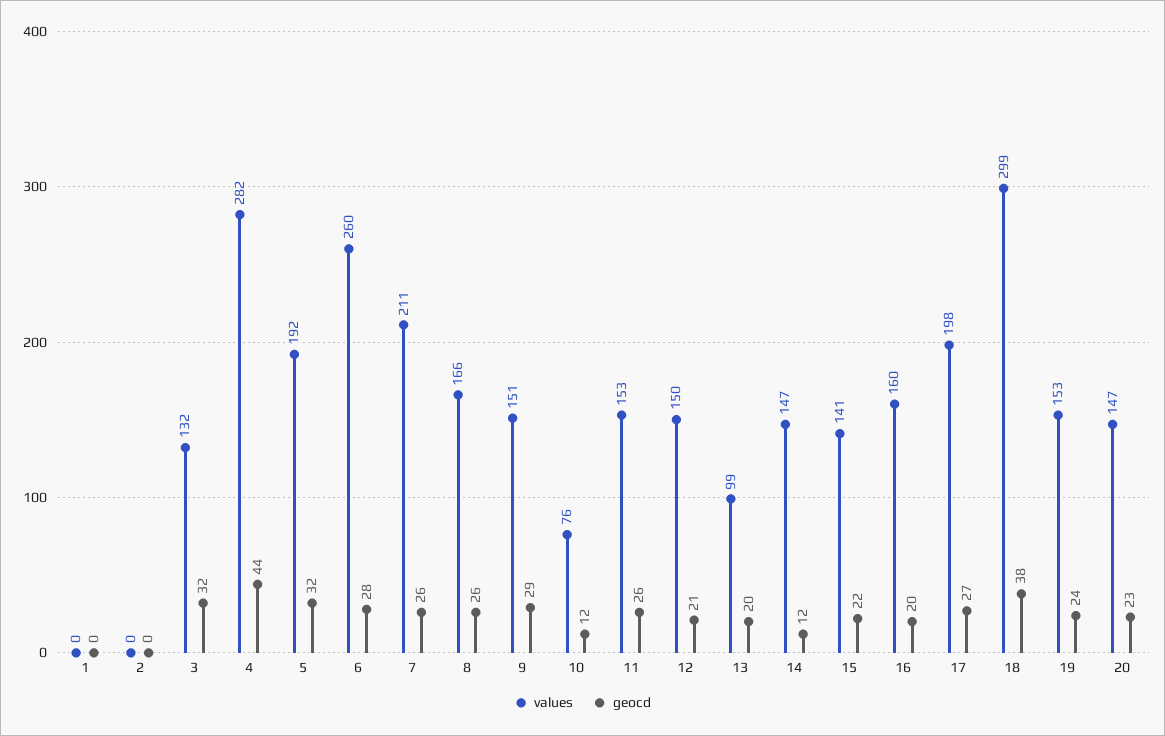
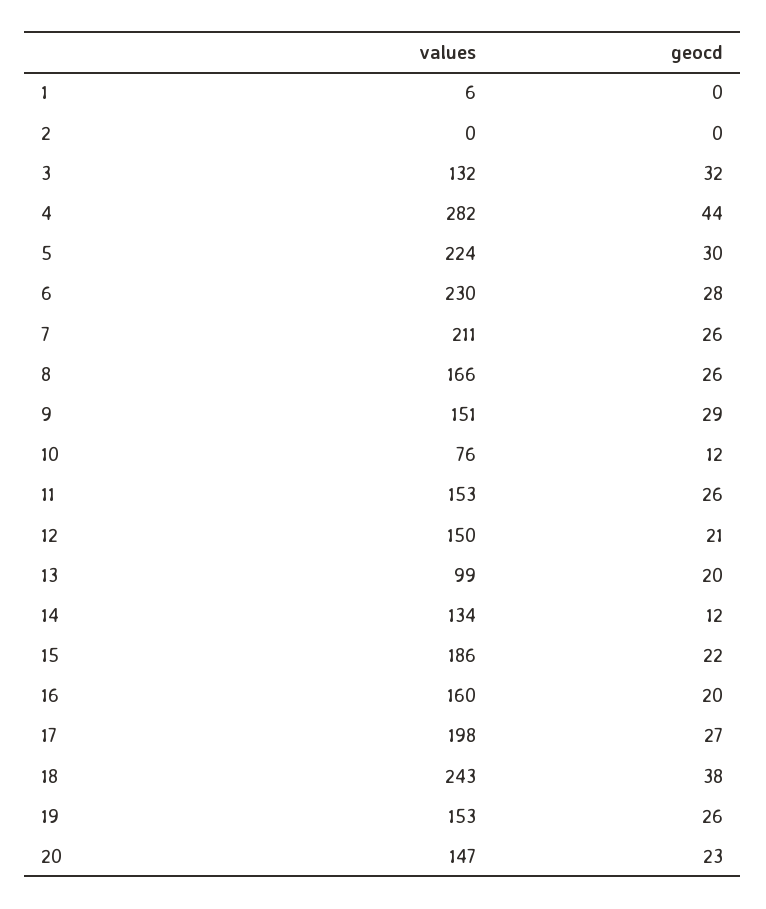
  {
    "values": {
-     "1": 0,
+     "1": 6,
      "2": 0,
      "3": 132,
      "4": 282,
-     "5": 192,
+     "5": 224,
-     "6": 260,
+     "6": 230,
      "7": 211,
      "8": 166,
      "9": 151,
      "10": 76,
      "11": 153,
      "12": 150,
      "13": 99,
-     "14": 147,
+     "14": 134,
-     "15": 141,
+     "15": 186,
      "16": 160,
      "17": 198,
-     "18": 299,
+     "18": 243,
      "19": 153,
      "20": 147
    },
    "geocd": {
      "1": 0,
      "2": 0,
      "3": 32,
      "4": 44,
-     "5": 32,
+     "5": 30,
      "6": 28,
      "7": 26,
      "8": 26,
      "9": 29,
      "10": 12,
      "11": 26,
      "12": 21,
      "13": 20,
      "14": 12,
      "15": 22,
      "16": 20,
      "17": 27,
      "18": 38,
-     "19": 24,
+     "19": 26,
      "20": 23
    }
  }

